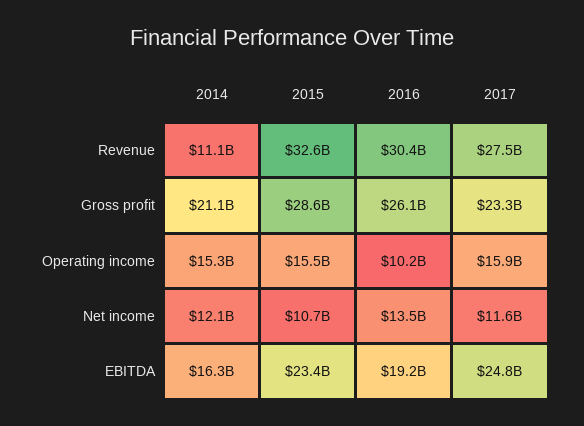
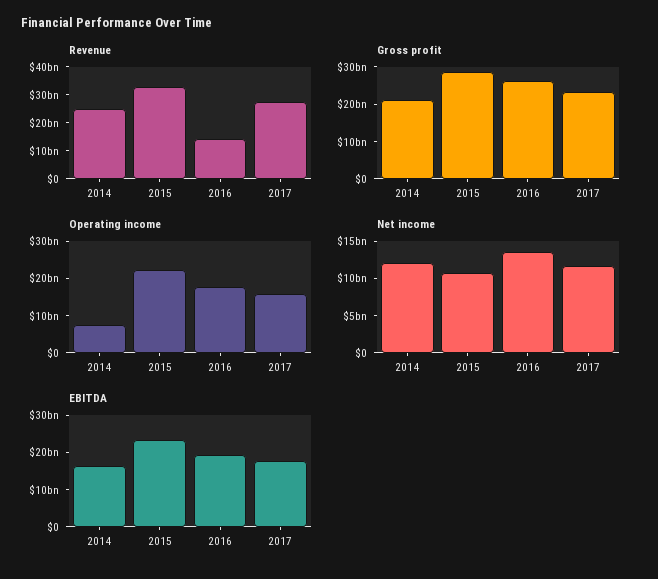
  {
    "Revenue": {
-     "2014": 11100000000,
+     "2014": 25000000000,
      "2015": 32600000000,
-     "2016": 30400000000,
+     "2016": 15000000000,
      "2017": 27500000000
    },
    "Gross profit": {
      "2014": 21100000000,
      "2015": 28600000000,
      "2016": 26100000000,
      "2017": 23300000000
    },
    "Operating income": {
-     "2014": 15300000000,
+     "2014": 7500000000,
-     "2015": 15500000000,
+     "2015": 22500000000,
-     "2016": 10200000000,
+     "2016": 17500000000,
      "2017": 15900000000
    },
    "Net income": {
      "2014": 12100000000,
      "2015": 10700000000,
      "2016": 13500000000,
      "2017": 11600000000
    },
    "EBITDA": {
      "2014": 16300000000,
      "2015": 23400000000,
      "2016": 19200000000,
-     "2017": 24800000000
+     "2017": 17500000000
    }
  }

